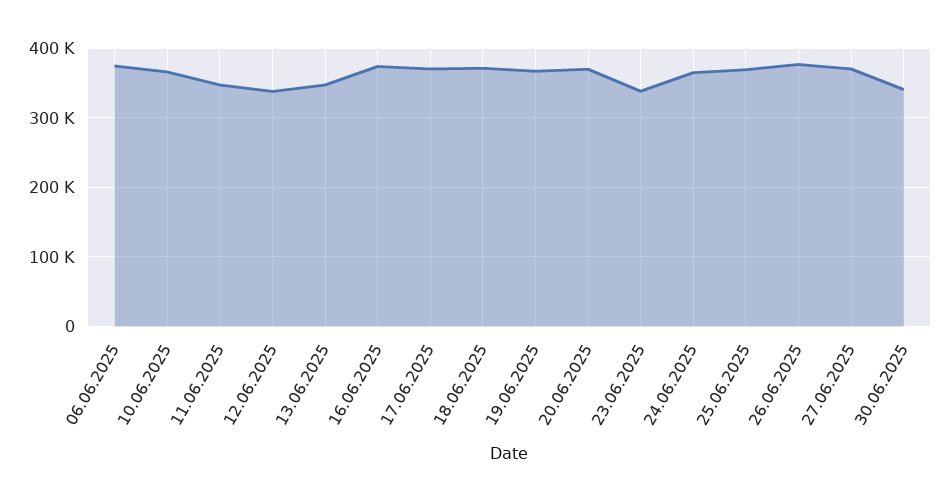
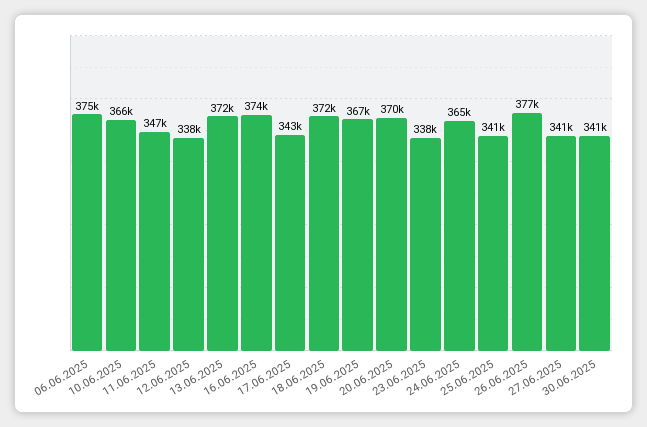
  {
    "06.06.2025": 375000,
    "10.06.2025": 366000,
    "11.06.2025": 347000,
    "12.06.2025": 338000,
-   "13.06.2025": 350000,
+   "13.06.2025": 372000,
    "16.06.2025": 374000,
-   "17.06.2025": 370000,
+   "17.06.2025": 343000,
    "18.06.2025": 372000,
    "19.06.2025": 367000,
    "20.06.2025": 370000,
    "23.06.2025": 338000,
    "24.06.2025": 365000,
-   "25.06.2025": 370000,
+   "25.06.2025": 341000,
    "26.06.2025": 377000,
-   "27.06.2025": 370000,
+   "27.06.2025": 341000,
    "30.06.2025": 341000
  }

